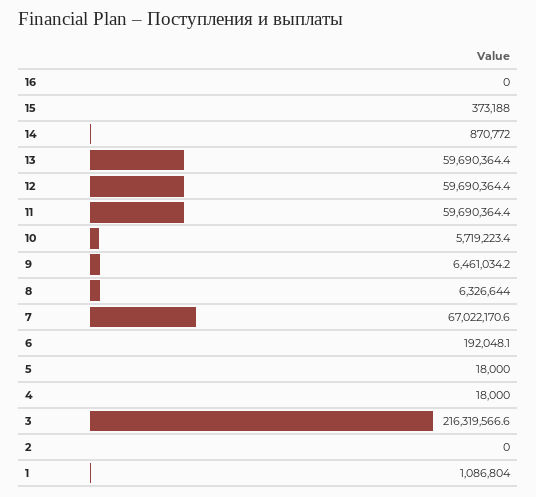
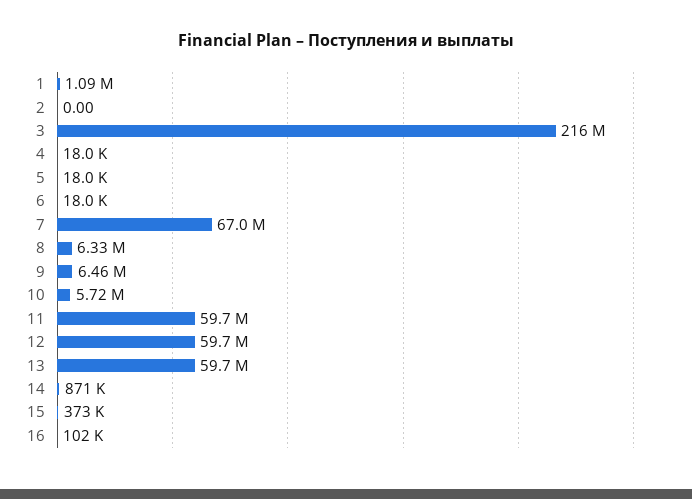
  {
-   "16": 0,
+   "16": 102000,
    "15": 373188,
    "14": 870772,
    "13": 59690364.4,
    "12": 59690364.4,
    "11": 59690364.4,
    "10": 5719223.4,
    "9": 6461034.2,
    "8": 6326644,
    "7": 67022170.6,
-   "6": 192048.1,
+   "6": 18000,
    "5": 18000,
    "4": 18000,
    "3": 216319566.6,
    "2": 0,
    "1": 1086804
  }

